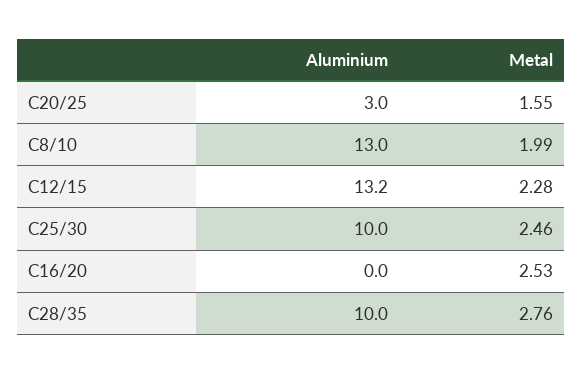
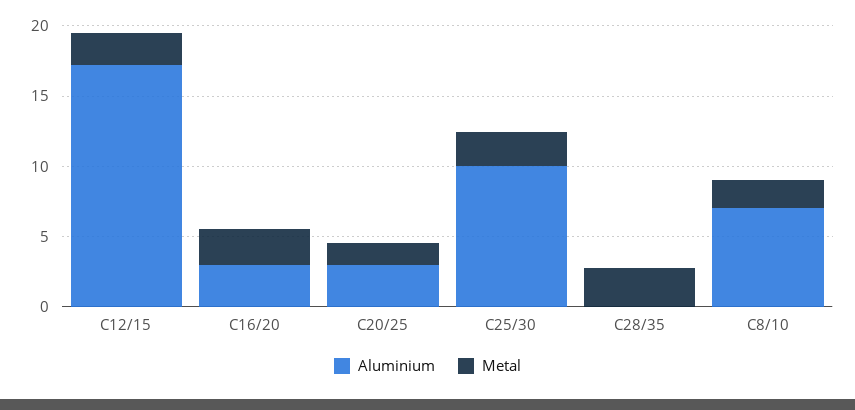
  {
    "Aluminium": {
      "C20/25": 3,
-     "C8/10": 13,
+     "C8/10": 7,
-     "C12/15": 13.2,
+     "C12/15": 17,
      "C25/30": 10,
-     "C16/20": 0,
+     "C16/20": 3,
-     "C28/35": 10
+     "C28/35": 0
    },
    "Metal": {
      "C20/25": 1.55,
      "C8/10": 1.99,
      "C12/15": 2.28,
      "C25/30": 2.46,
      "C16/20": 2.53,
      "C28/35": 2.76
    }
  }

